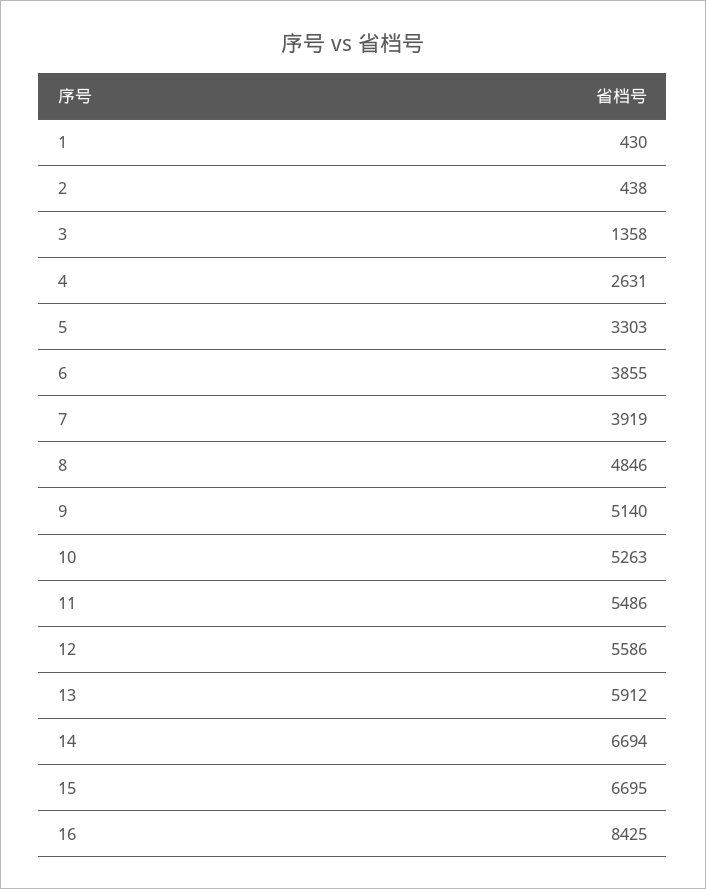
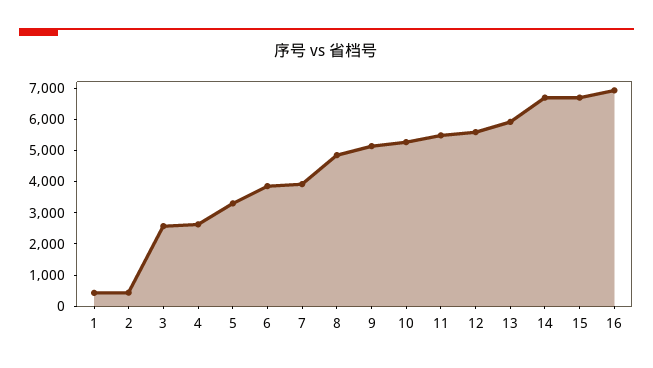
  {
    "1": 430,
    "2": 438,
-   "3": 1358,
+   "3": 2500,
    "4": 2631,
    "5": 3303,
    "6": 3855,
    "7": 3919,
    "8": 4846,
    "9": 5140,
    "10": 5263,
    "11": 5486,
    "12": 5586,
    "13": 5912,
    "14": 6694,
    "15": 6695,
-   "16": 8425
+   "16": 7000
  }

